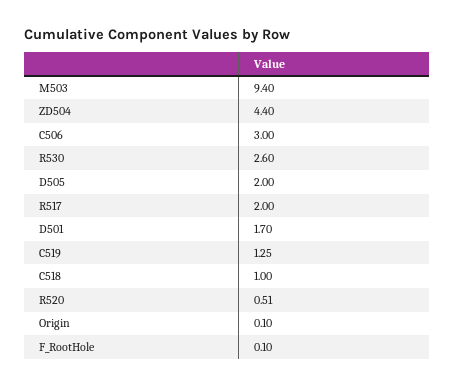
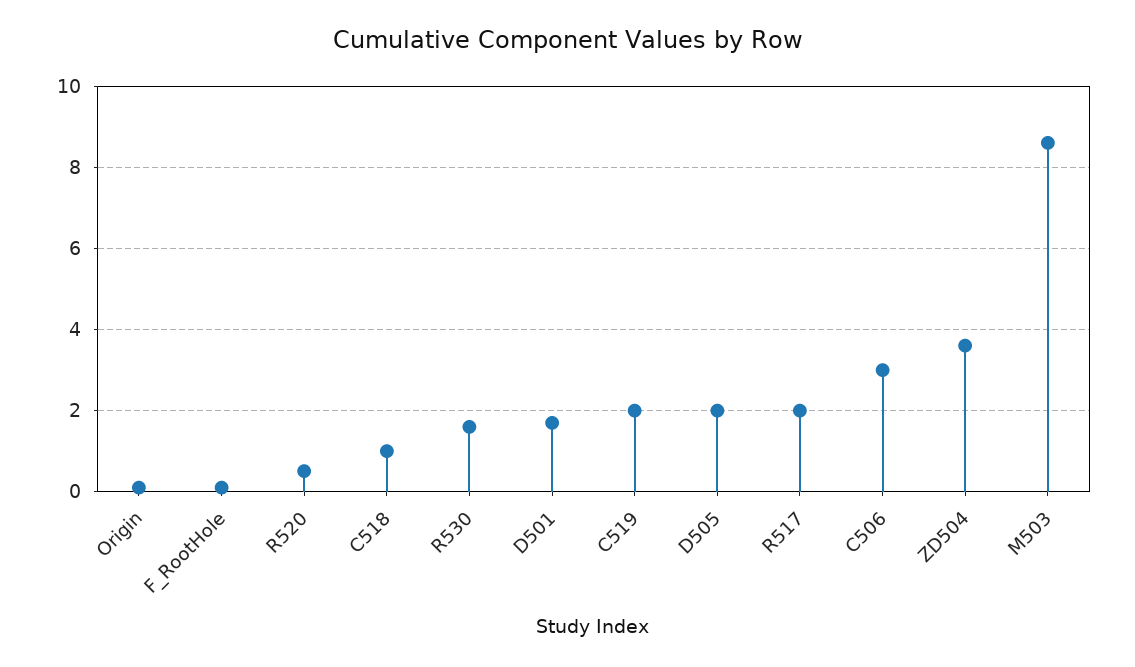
  {
-   "M503": 9.4,
+   "M503": 8.6,
-   "ZD504": 4.4,
+   "ZD504": 3.6,
    "C506": 3,
-   "R530": 2.6,
+   "R530": 1.6,
    "D505": 2,
    "R517": 2,
    "D501": 1.7,
-   "C519": 1.25,
+   "C519": 2,
    "C518": 1,
    "R520": 0.51,
    "Origin": 0.1,
    "F_RootHole": 0.1
  }

